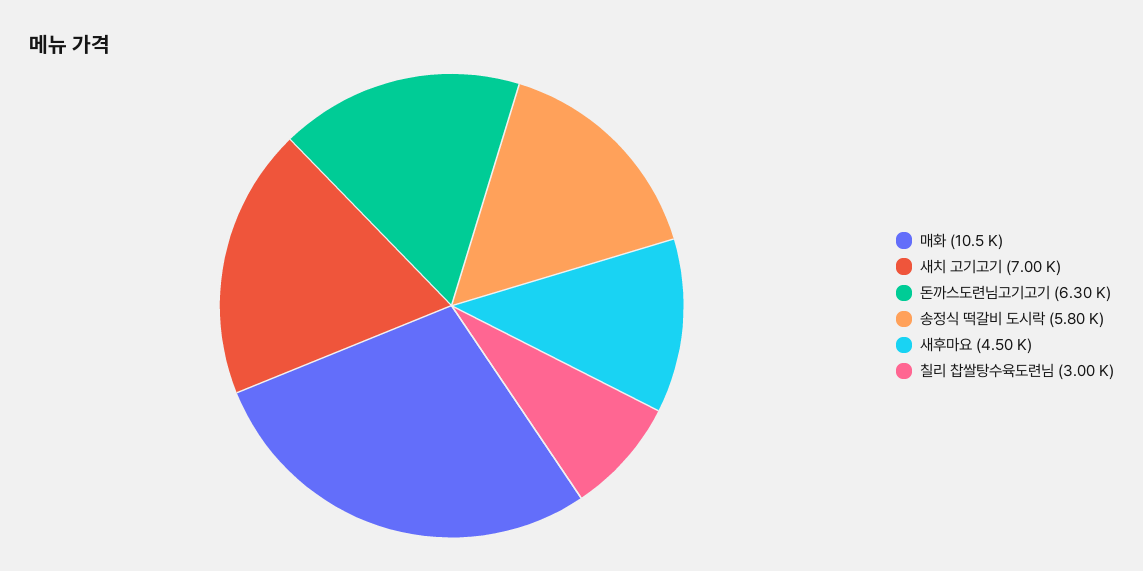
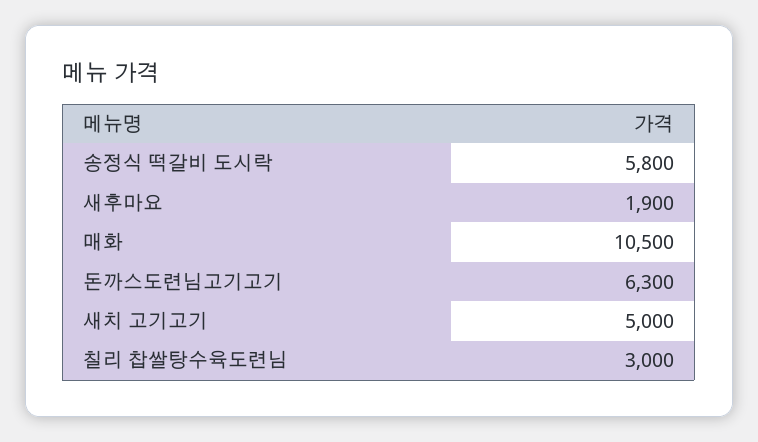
  {
    "매화": 10500,
-   "새치 고기고기": 7000,
+   "새치 고기고기": 5000,
    "돈까스도련님고기고기": 6300,
    "송정식 떡갈비 도시락": 5800,
-   "새후마요": 4500,
+   "새후마요": 1900,
    "칠리 찹쌀탕수육도련님": 3000
  }

